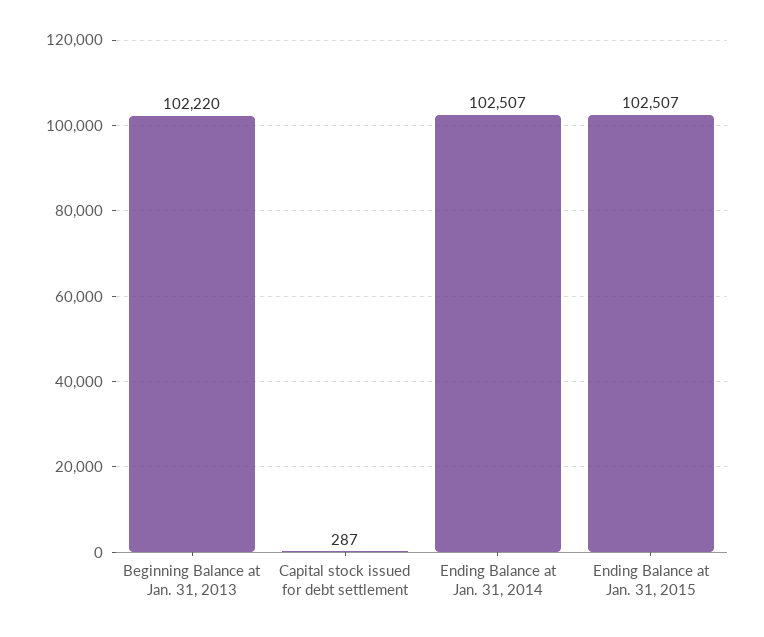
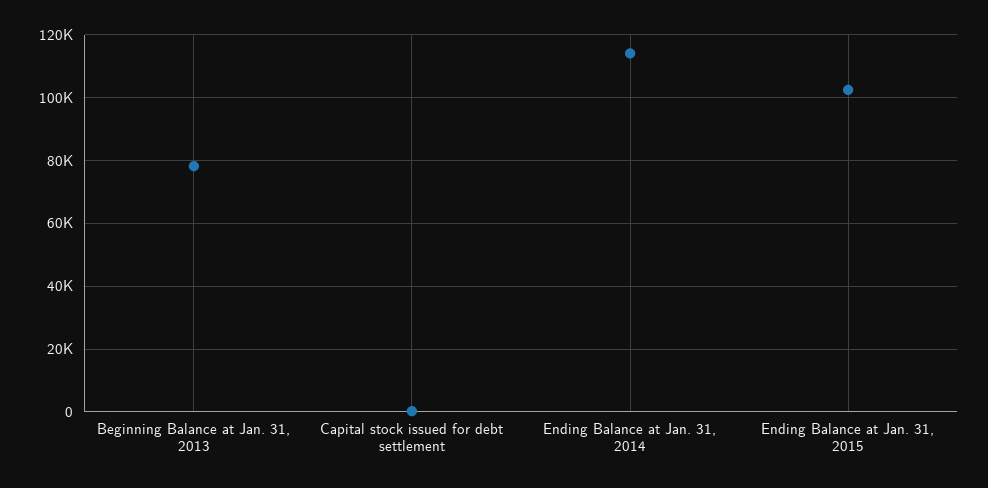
  {
-   "Beginning Balance at Jan. 31, 2013": 102220,
+   "Beginning Balance at Jan. 31, 2013": 78000,
    "Capital stock issued for debt settlement": 287,
-   "Ending Balance at Jan. 31, 2014": 102507,
+   "Ending Balance at Jan. 31, 2014": 114000,
    "Ending Balance at Jan. 31, 2015": 102507
  }

